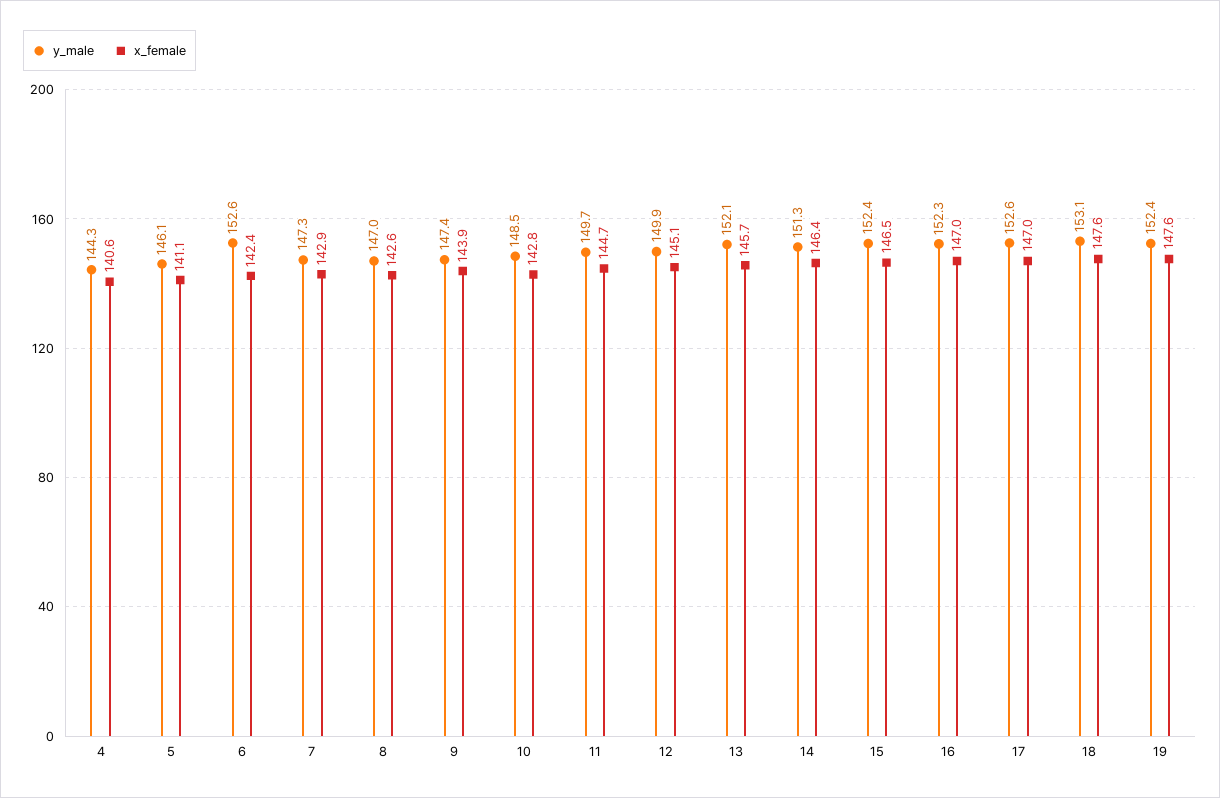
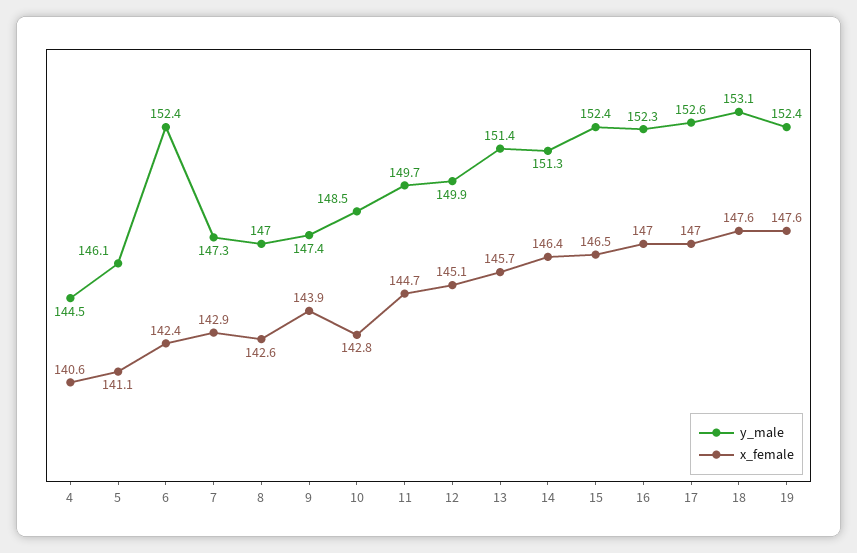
  {
    "y_male": {
-     "4": 144.3,
+     "4": 144.5,
      "5": 146.1,
-     "6": 152.6,
+     "6": 152.4,
      "7": 147.3,
      "8": 147,
      "9": 147.4,
      "10": 148.5,
      "11": 149.7,
      "12": 149.9,
-     "13": 152.1,
+     "13": 151.4,
      "14": 151.3,
      "15": 152.4,
      "16": 152.3,
      "17": 152.6,
      "18": 153.1,
      "19": 152.4
    },
    "x_female": {
      "4": 140.6,
      "5": 141.1,
      "6": 142.4,
      "7": 142.9,
      "8": 142.6,
      "9": 143.9,
      "10": 142.8,
      "11": 144.7,
      "12": 145.1,
      "13": 145.7,
      "14": 146.4,
      "15": 146.5,
      "16": 147,
      "17": 147,
      "18": 147.6,
      "19": 147.6
    }
  }

